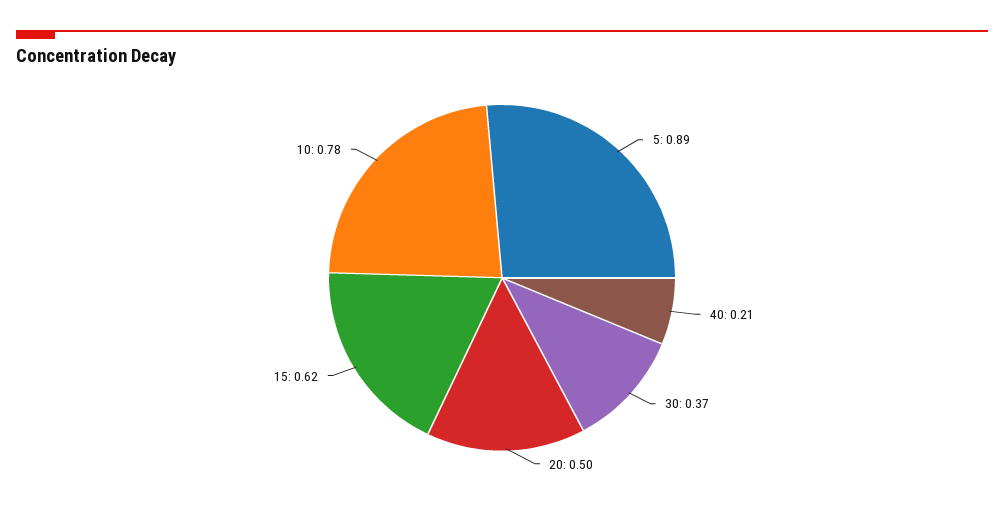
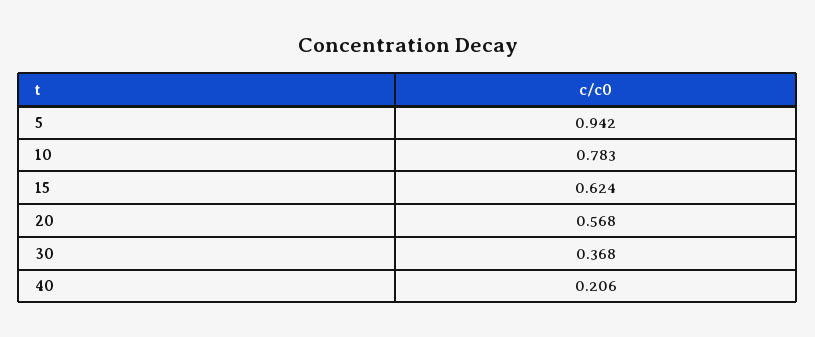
  {
-   "5": 0.89,
+   "5": 0.942,
    "40": 0.206,
    "30": 0.368,
-   "20": 0.5,
+   "20": 0.568,
    "15": 0.624,
    "10": 0.783
  }

